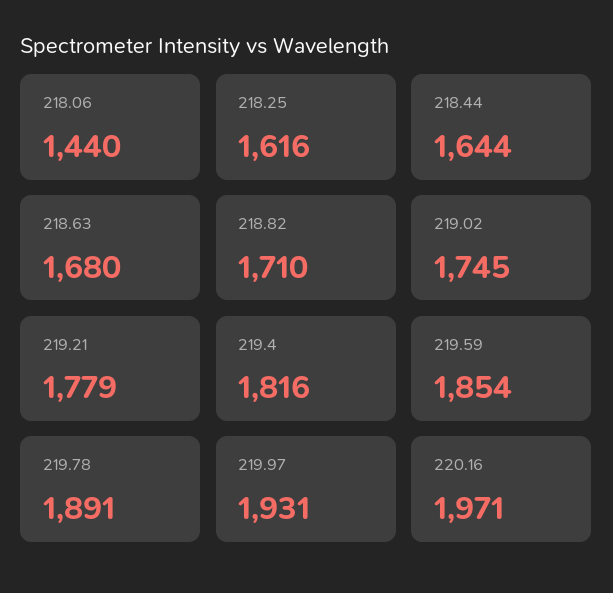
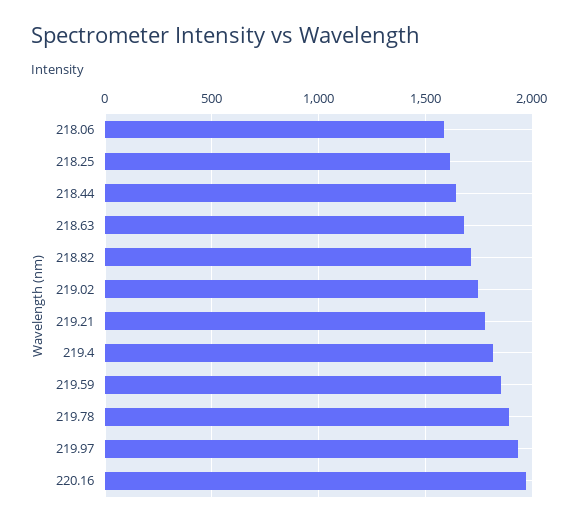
  {
-   "218.06": 1440,
+   "218.06": 1600,
    "218.25": 1616,
    "218.44": 1644,
    "218.63": 1680,
    "218.82": 1710,
    "219.02": 1745,
    "219.21": 1779,
    "219.4": 1816,
    "219.59": 1854,
    "219.78": 1891,
    "219.97": 1931,
    "220.16": 1971
  }

